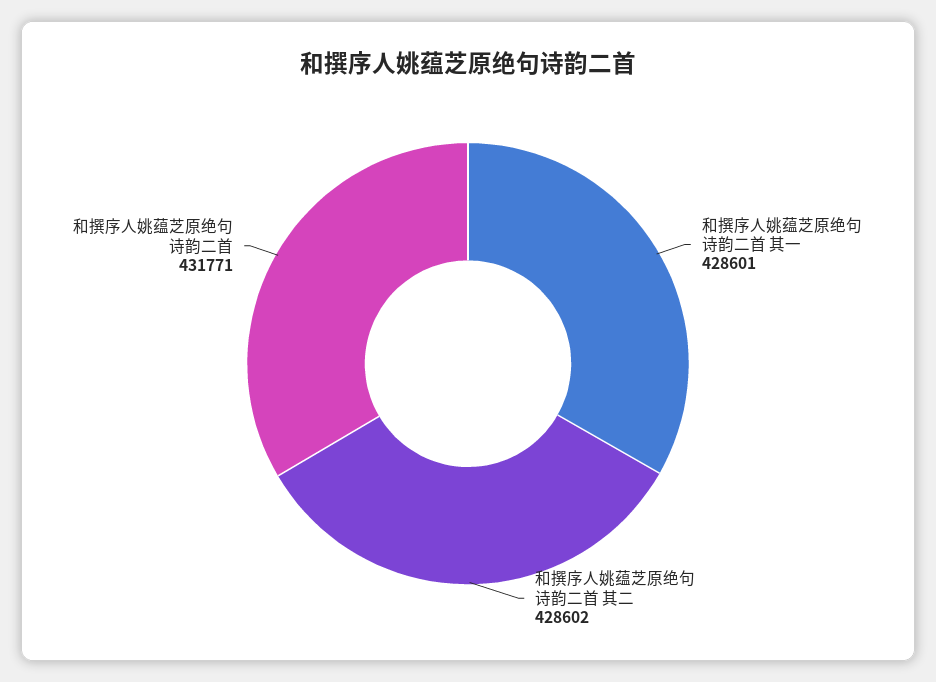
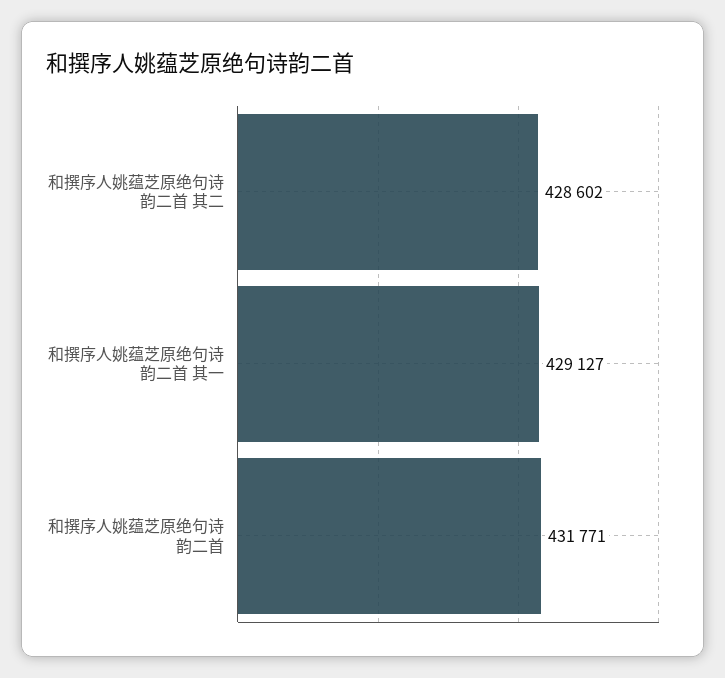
  {
-   "和撰序人姚蕴芝原绝句诗韵二首 其一": 428601,
+   "和撰序人姚蕴芝原绝句诗韵二首 其一": 429127,
    "和撰序人姚蕴芝原绝句诗韵二首 其二": 428602,
    "和撰序人姚蕴芝原绝句诗韵二首": 431771
  }

